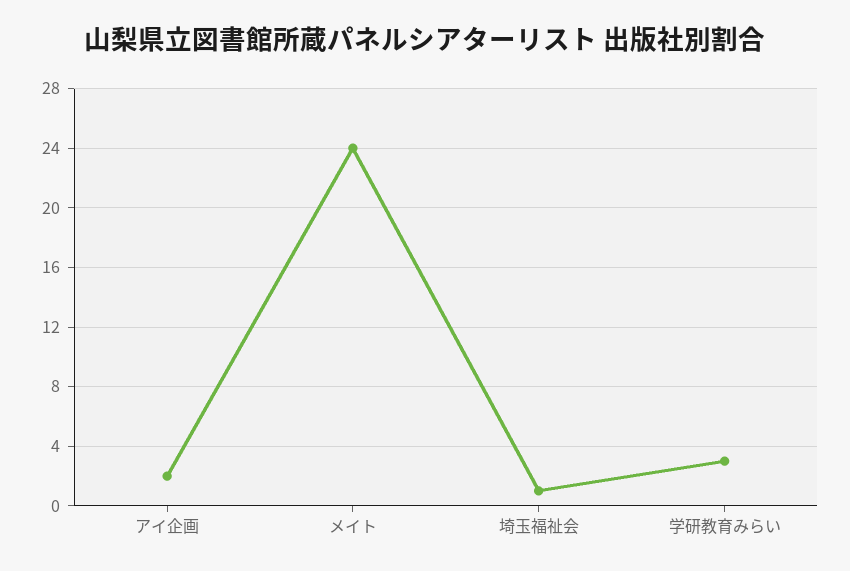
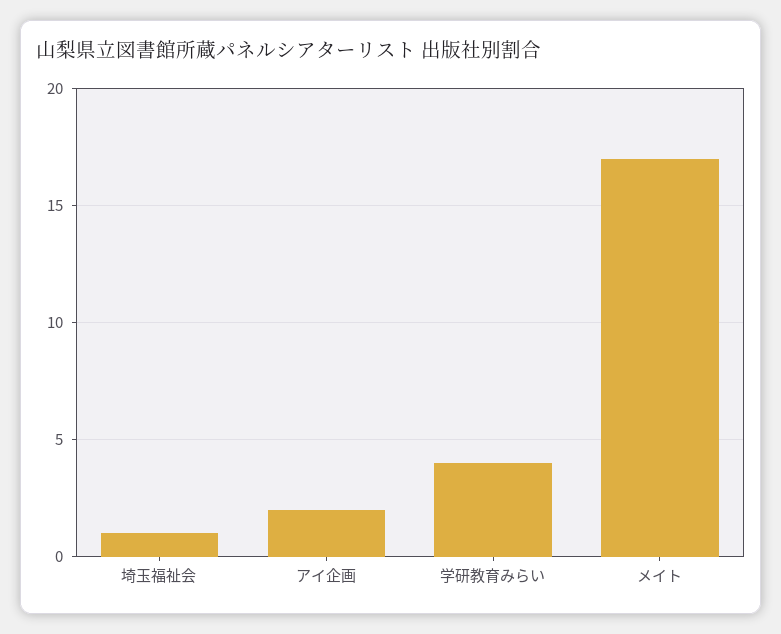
  {
    "アイ企画": 2,
-   "メイト": 24,
+   "メイト": 17,
    "埼玉福祉会": 1,
-   "学研教育みらい": 3
+   "学研教育みらい": 4
  }

